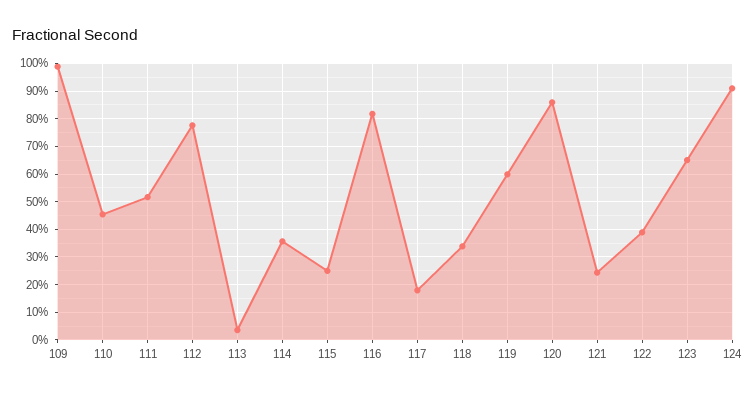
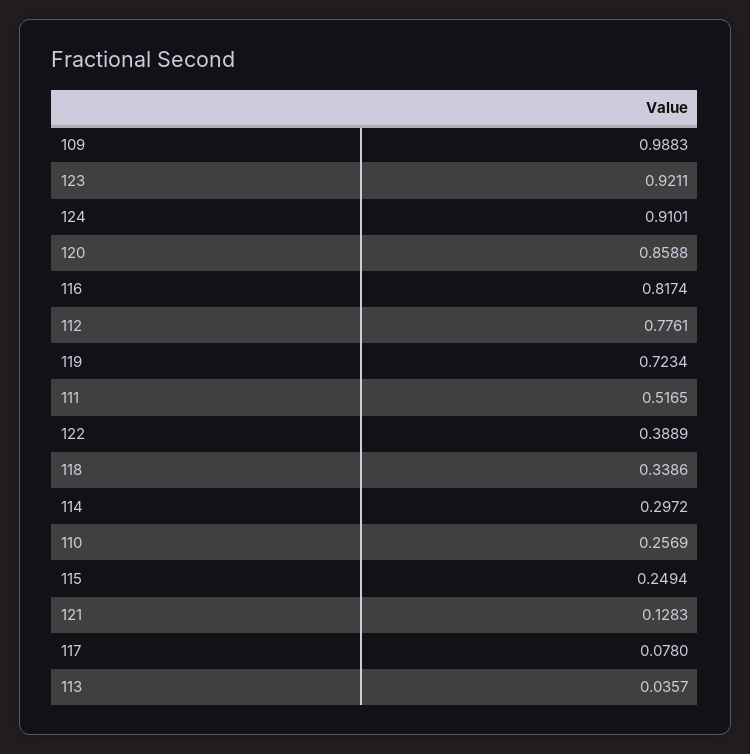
  {
    "109": 0.9883,
-   "110": 0.45,
+   "110": 0.2569,
    "111": 0.5165,
    "112": 0.7761,
    "113": 0.0357,
-   "114": 0.35,
+   "114": 0.2972,
    "115": 0.2494,
    "116": 0.8174,
-   "117": 0.175,
+   "117": 0.078,
    "118": 0.3386,
-   "119": 0.6,
+   "119": 0.7234,
    "120": 0.8588,
-   "121": 0.25,
+   "121": 0.1283,
    "122": 0.3889,
-   "123": 0.65,
+   "123": 0.9211,
    "124": 0.9101
  }

